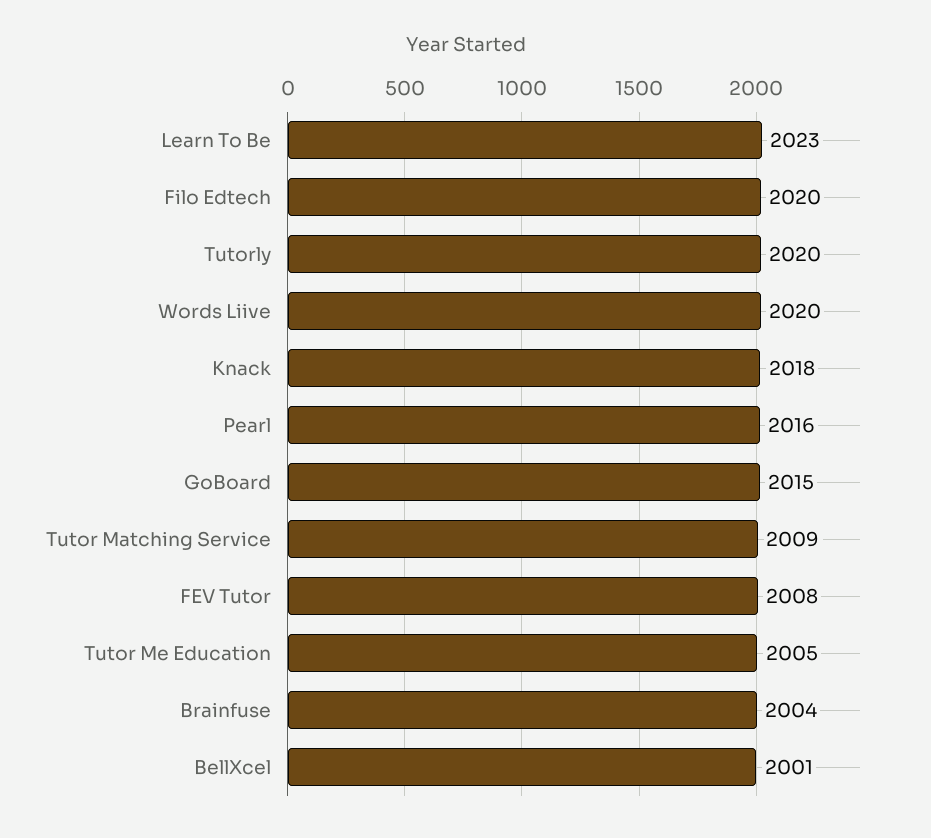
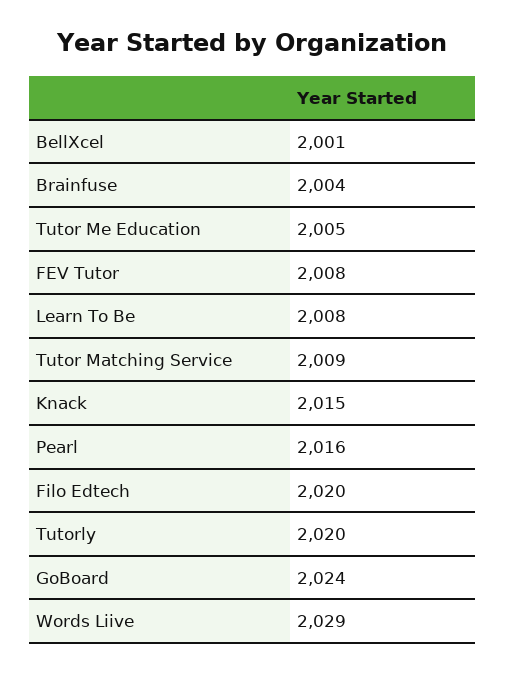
  {
-   "Learn To Be": 2023,
+   "Learn To Be": 2008,
    "Filo Edtech": 2020,
    "Tutorly": 2020,
-   "Words Liive": 2020,
+   "Words Liive": 2029,
-   "Knack": 2018,
+   "Knack": 2015,
    "Pearl": 2016,
-   "GoBoard": 2015,
+   "GoBoard": 2024,
    "Tutor Matching Service": 2009,
    "FEV Tutor": 2008,
    "Tutor Me Education": 2005,
    "Brainfuse": 2004,
    "BellXcel": 2001
  }

